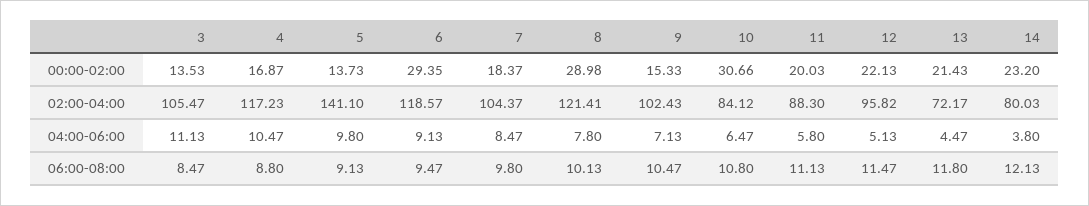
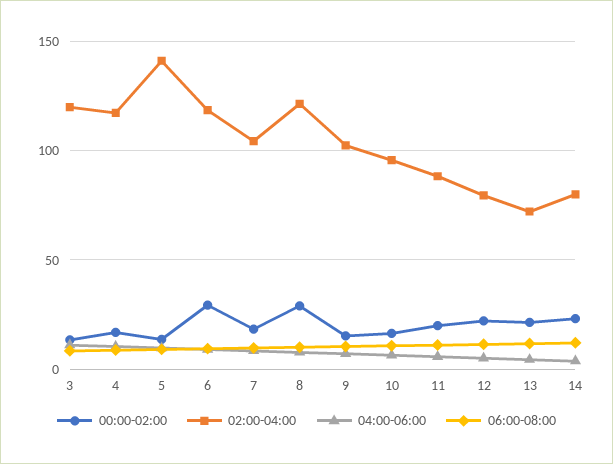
  {
    "00:00-02:00": {
      "3": 13.53,
      "4": 16.87,
      "5": 13.73,
      "6": 29.35,
      "7": 18.37,
      "8": 28.98,
      "9": 15.33,
-     "10": 30.66,
+     "10": 15,
      "11": 20.03,
      "12": 22.13,
      "13": 21.43,
      "14": 23.2
    },
    "02:00-04:00": {
-     "3": 105.47,
+     "3": 120,
      "4": 117.23,
      "5": 141.1,
      "6": 118.57,
      "7": 104.37,
      "8": 121.41,
      "9": 102.43,
-     "10": 84.12,
+     "10": 95,
      "11": 88.3,
-     "12": 95.82,
+     "12": 80,
      "13": 72.17,
      "14": 80.03
    },
    "04:00-06:00": {
      "3": 11.13,
      "4": 10.47,
      "5": 9.8,
      "6": 9.13,
      "7": 8.47,
      "8": 7.8,
      "9": 7.13,
      "10": 6.47,
      "11": 5.8,
      "12": 5.13,
      "13": 4.47,
      "14": 3.8
    },
    "06:00-08:00": {
      "3": 8.47,
      "4": 8.8,
      "5": 9.13,
      "6": 9.47,
      "7": 9.8,
      "8": 10.13,
      "9": 10.47,
      "10": 10.8,
      "11": 11.13,
      "12": 11.47,
      "13": 11.8,
      "14": 12.13
    }
  }

